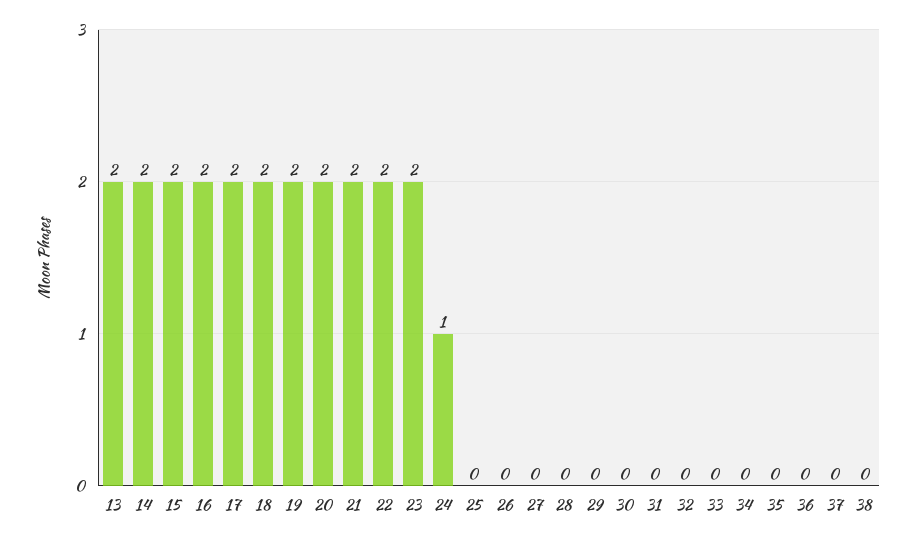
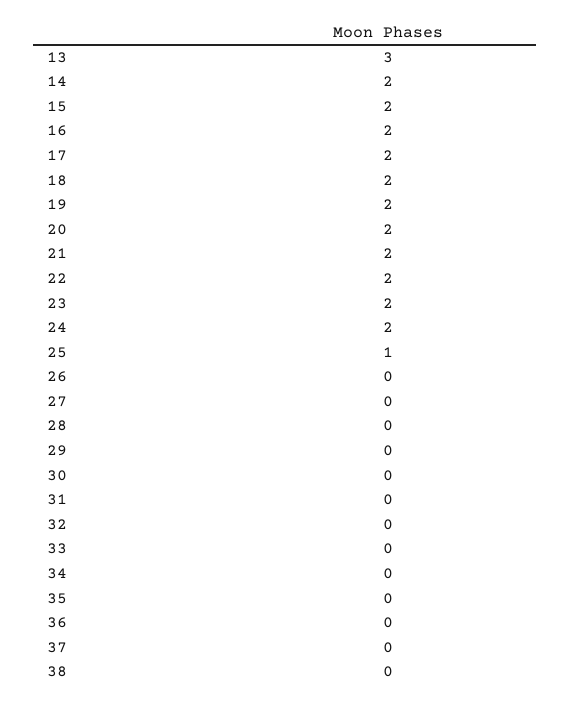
  {
-   "13": 2,
+   "13": 3,
    "14": 2,
    "15": 2,
    "16": 2,
    "17": 2,
    "18": 2,
    "19": 2,
    "20": 2,
    "21": 2,
    "22": 2,
    "23": 2,
-   "24": 1,
+   "24": 2,
-   "25": 0,
+   "25": 1,
    "26": 0,
    "27": 0,
    "28": 0,
    "29": 0,
    "30": 0,
    "31": 0,
    "32": 0,
    "33": 0,
    "34": 0,
    "35": 0,
    "36": 0,
    "37": 0,
    "38": 0
  }

